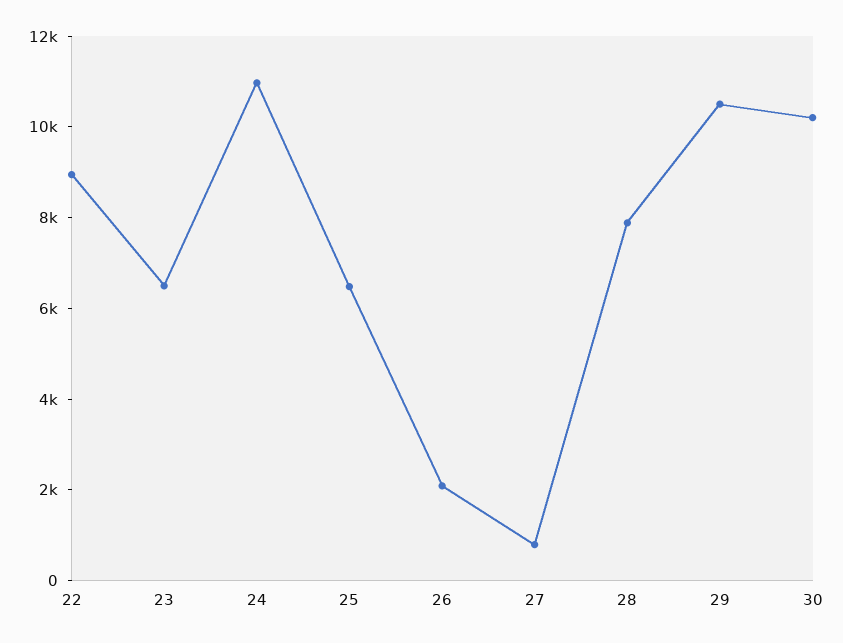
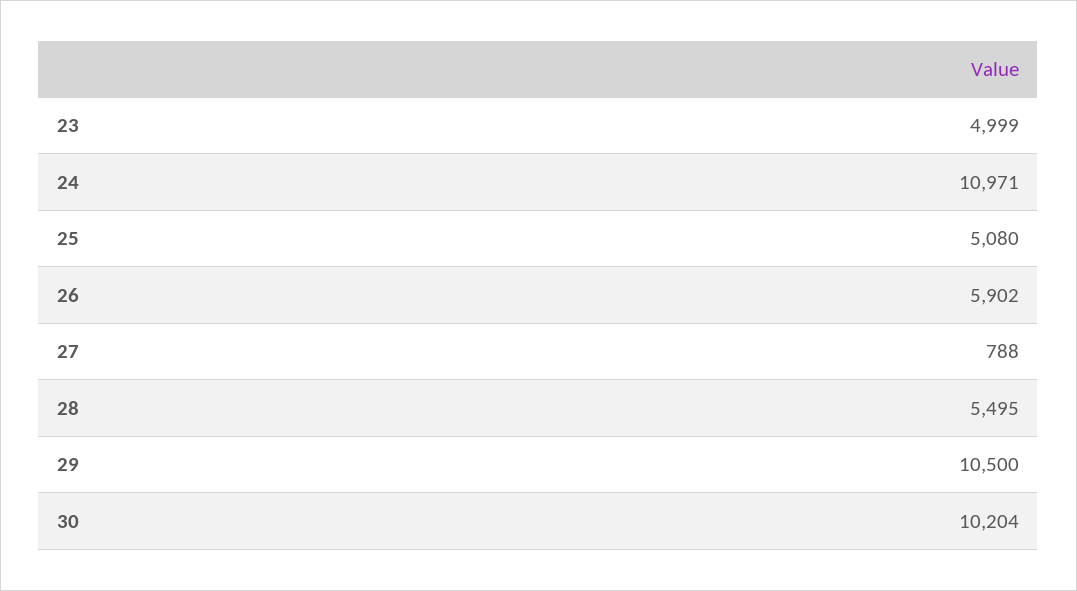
  {
-   "22": 9000,
-   "23": 6500,
+   "23": 4999,
    "24": 10971,
-   "25": 6500,
+   "25": 5080,
-   "26": 2000,
+   "26": 5902,
    "27": 788,
-   "28": 8000,
+   "28": 5495,
    "29": 10500,
    "30": 10204
  }

